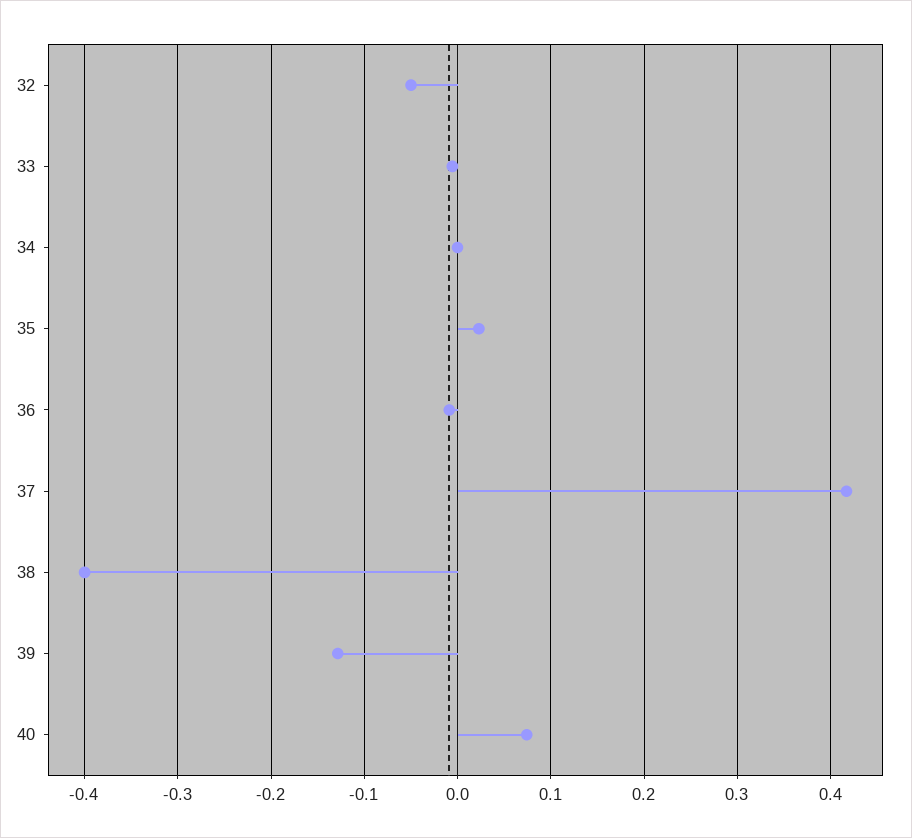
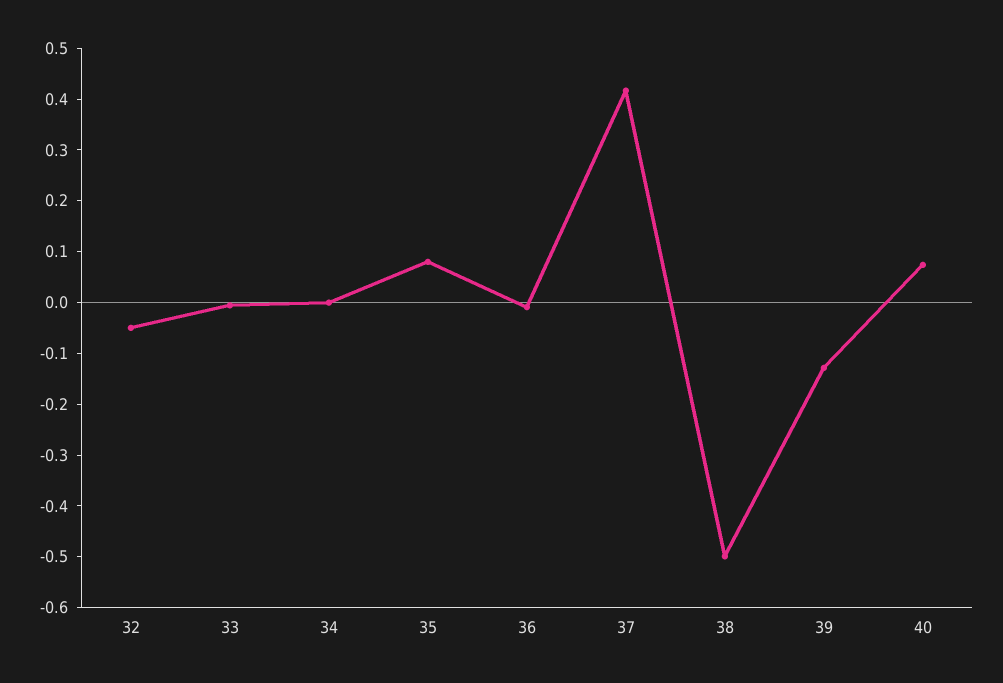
  {
    "32": -0.05,
    "33": -0.01,
    "34": 0,
-   "35": 0.02,
+   "35": 0.08,
    "36": -0.01,
    "37": 0.42,
-   "38": -0.4,
+   "38": -0.5,
    "39": -0.13,
    "40": 0.07
  }

